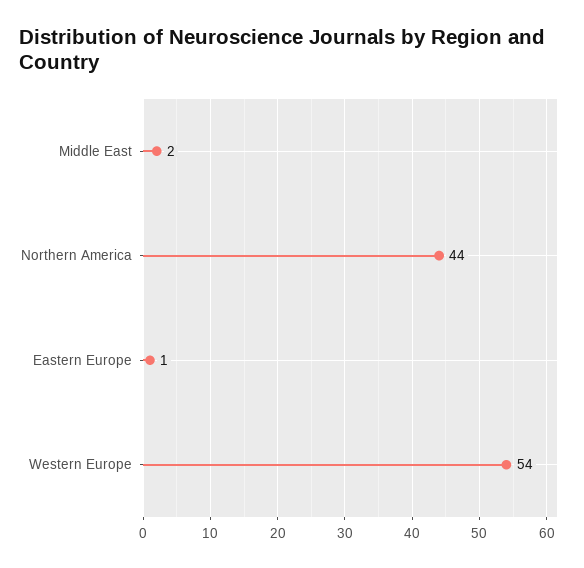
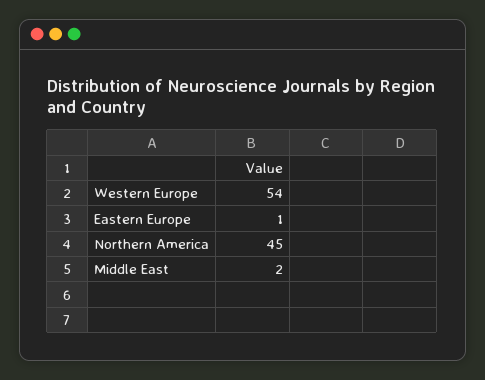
  {
    "Middle East": 2,
-   "Northern America": 44,
+   "Northern America": 45,
    "Eastern Europe": 1,
    "Western Europe": 54
  }

